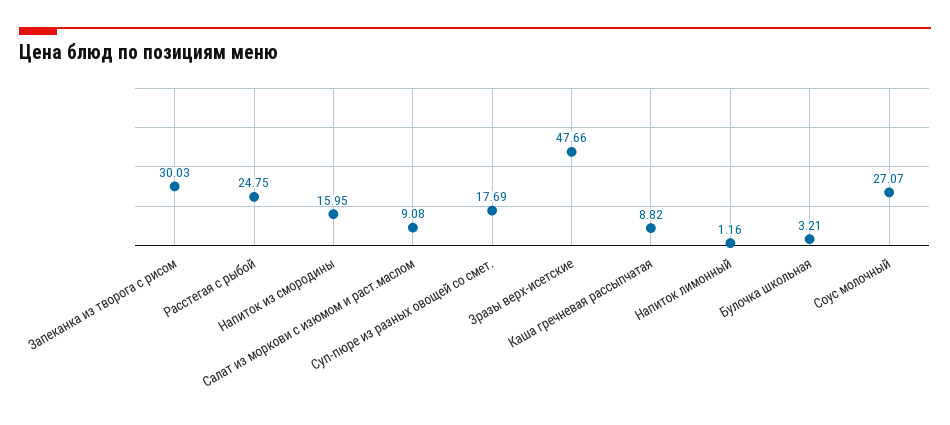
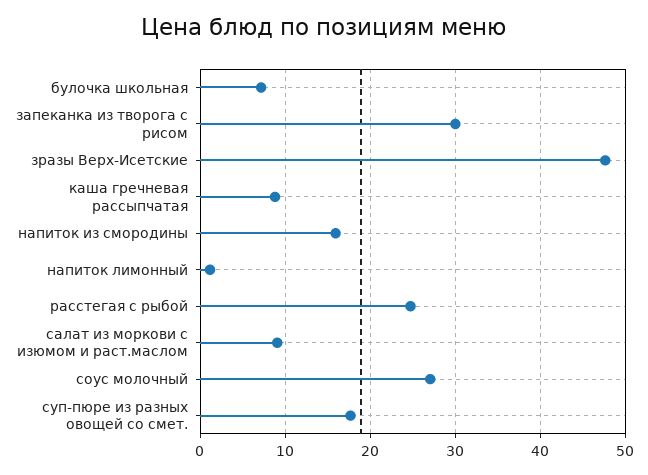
  {
    "Запеканка из творога с рисом": 30.03,
    "Расстегая с рыбой": 24.75,
    "Напиток из смородины": 15.95,
    "Салат из моркови с изюмом и раст.маслом": 9.08,
    "Суп-пюре из разных овощей со смет.": 17.69,
    "Зразы верх-исетские": 47.66,
    "Каша гречневая рассыпчатая": 8.82,
    "Напиток лимонный": 1.16,
-   "Булочка школьная": 3.21,
+   "Булочка школьная": 7,
    "Соус молочный": 27.07
  }

